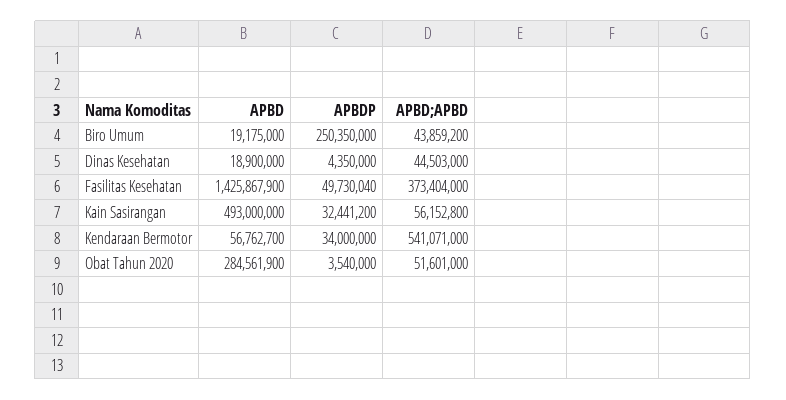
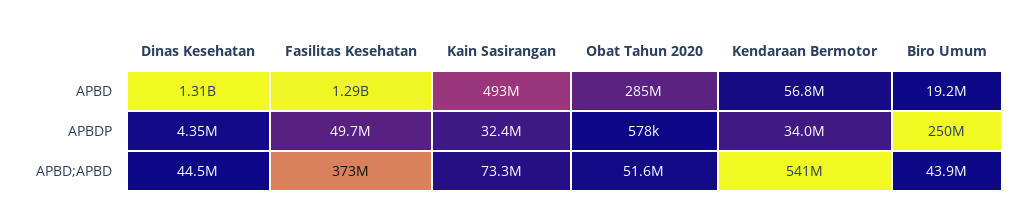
  {
    "APBD": {
      "Biro Umum": 19175000,
-     "Dinas Kesehatan": 18900000,
+     "Dinas Kesehatan": 1310000000,
-     "Fasilitas Kesehatan": 1425867900,
+     "Fasilitas Kesehatan": 1290000000,
      "Kain Sasirangan": 493000000,
      "Kendaraan Bermotor": 56762700,
      "Obat Tahun 2020": 284561900
    },
    "APBDP": {
      "Biro Umum": 250350000,
      "Dinas Kesehatan": 4350000,
      "Fasilitas Kesehatan": 49730040,
      "Kain Sasirangan": 32441200,
      "Kendaraan Bermotor": 34000000,
-     "Obat Tahun 2020": 3540000
+     "Obat Tahun 2020": 578000
    },
    "APBD;APBD": {
      "Biro Umum": 43859200,
      "Dinas Kesehatan": 44503000,
      "Fasilitas Kesehatan": 373404000,
-     "Kain Sasirangan": 56152800,
+     "Kain Sasirangan": 73300000,
      "Kendaraan Bermotor": 541071000,
      "Obat Tahun 2020": 51601000
    }
  }

